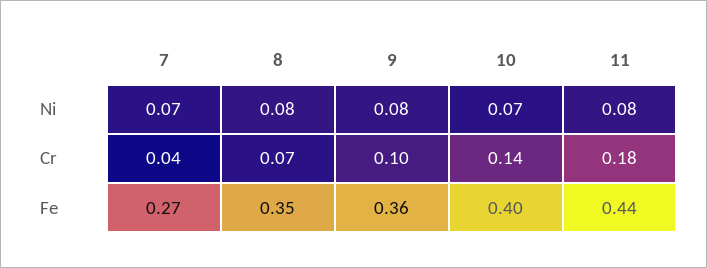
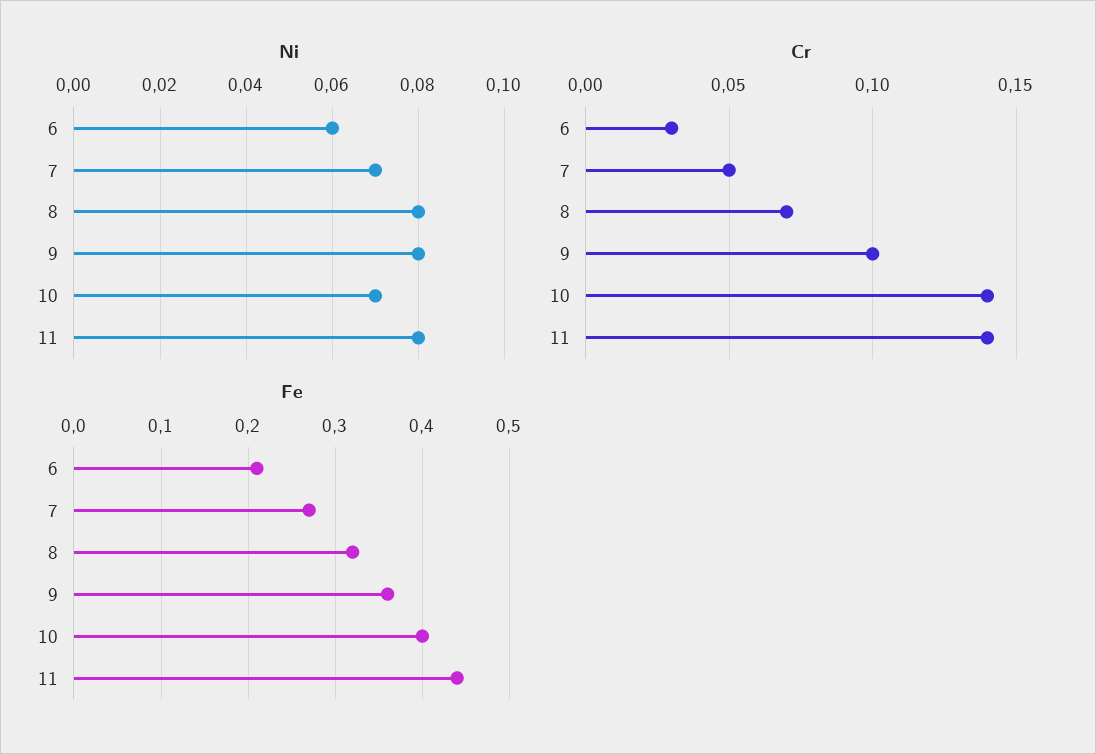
  {
    "Ni": {
      "7": 0.07,
      "8": 0.08,
      "9": 0.08,
      "10": 0.07,
-     "11": 0.08
+     "11": 0.08,
+     "6": 0.06
    },
    "Cr": {
-     "7": 0.04,
+     "7": 0.05,
      "8": 0.07,
      "9": 0.1,
      "10": 0.14,
-     "11": 0.18
+     "11": 0.14,
+     "6": 0.03
    },
    "Fe": {
      "7": 0.27,
-     "8": 0.35,
+     "8": 0.32,
      "9": 0.36,
      "10": 0.4,
-     "11": 0.44
+     "11": 0.44,
+     "6": 0.21
    }
  }

